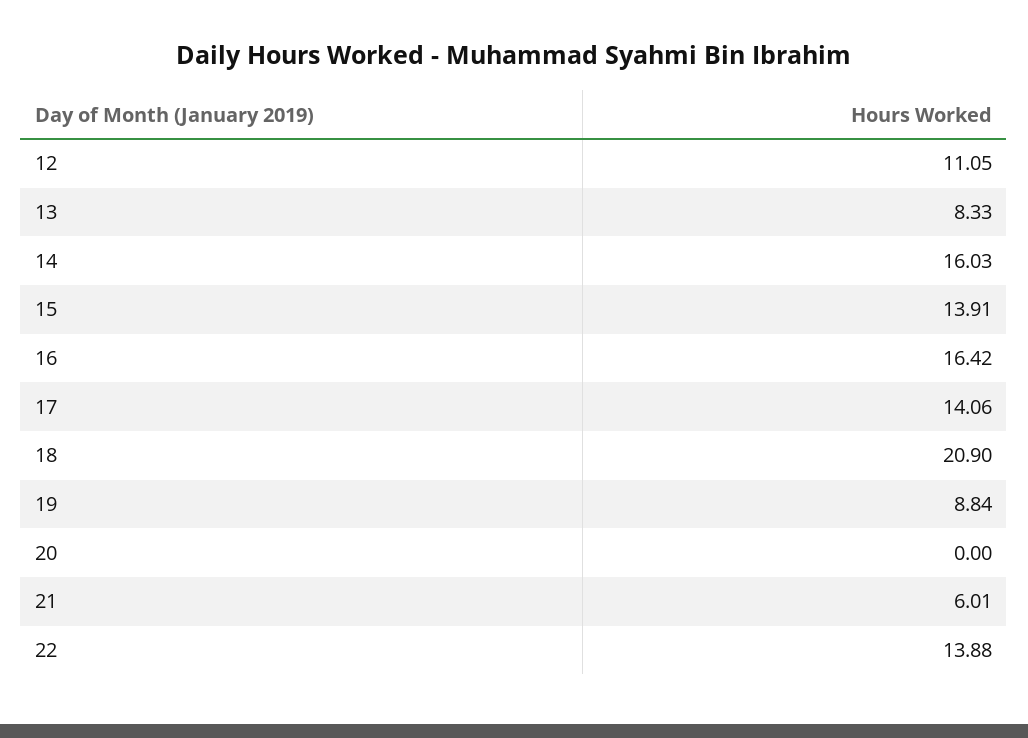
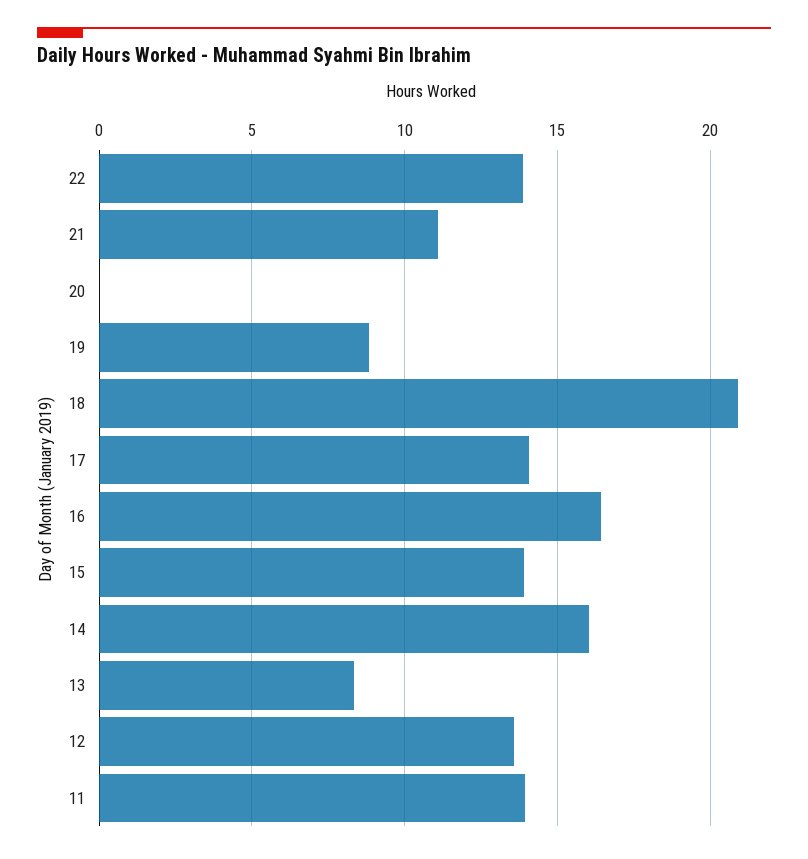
  {
-   "12": 11.05,
+   "12": 13.5,
    "13": 8.33,
    "14": 16.03,
    "15": 13.91,
    "16": 16.42,
    "17": 14.06,
    "18": 20.9,
    "19": 8.84,
    "20": 0,
-   "21": 6.01,
+   "21": 11,
-   "22": 13.88
+   "22": 13.88,
+   "11": 14
  }

